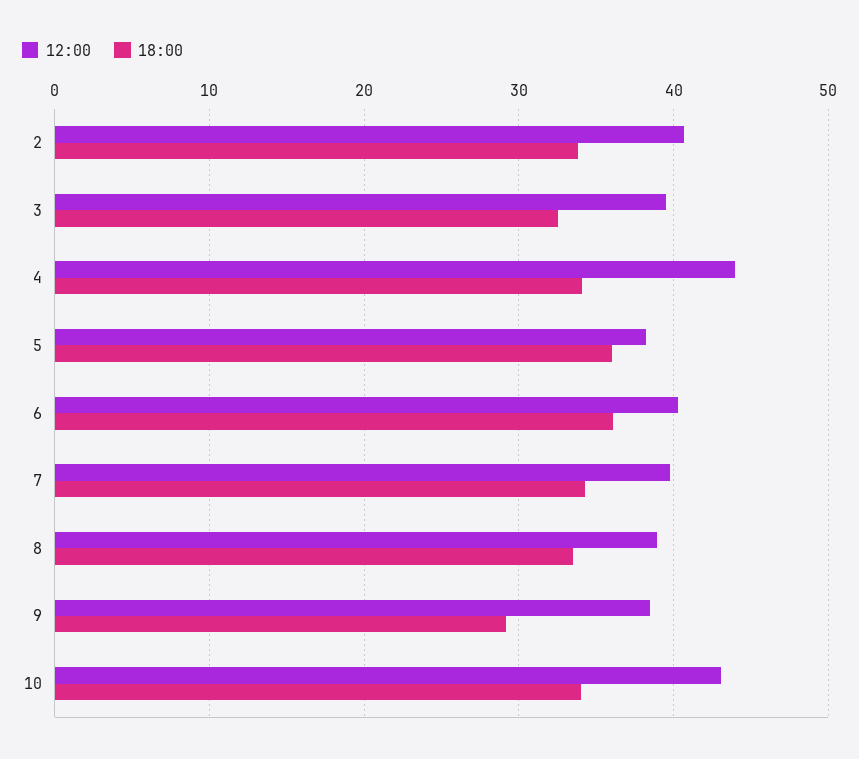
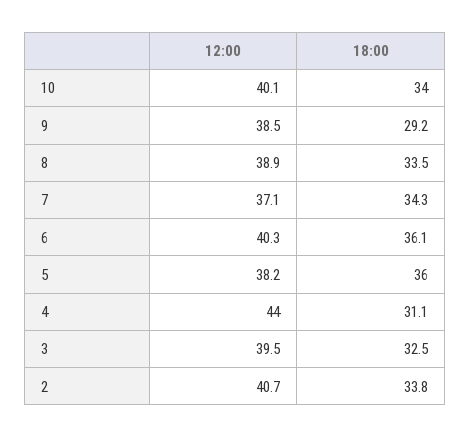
  {
    "12:00": {
      "2": 40.7,
      "3": 39.5,
      "4": 44,
      "5": 38.2,
      "6": 40.3,
-     "7": 40,
+     "7": 37.1,
      "8": 38.9,
      "9": 38.5,
-     "10": 43
+     "10": 40.1
    },
    "18:00": {
      "2": 33.8,
      "3": 32.5,
-     "4": 34,
+     "4": 31.1,
      "5": 36,
      "6": 36.1,
      "7": 34.3,
      "8": 33.5,
      "9": 29.2,
      "10": 34
    }
  }

